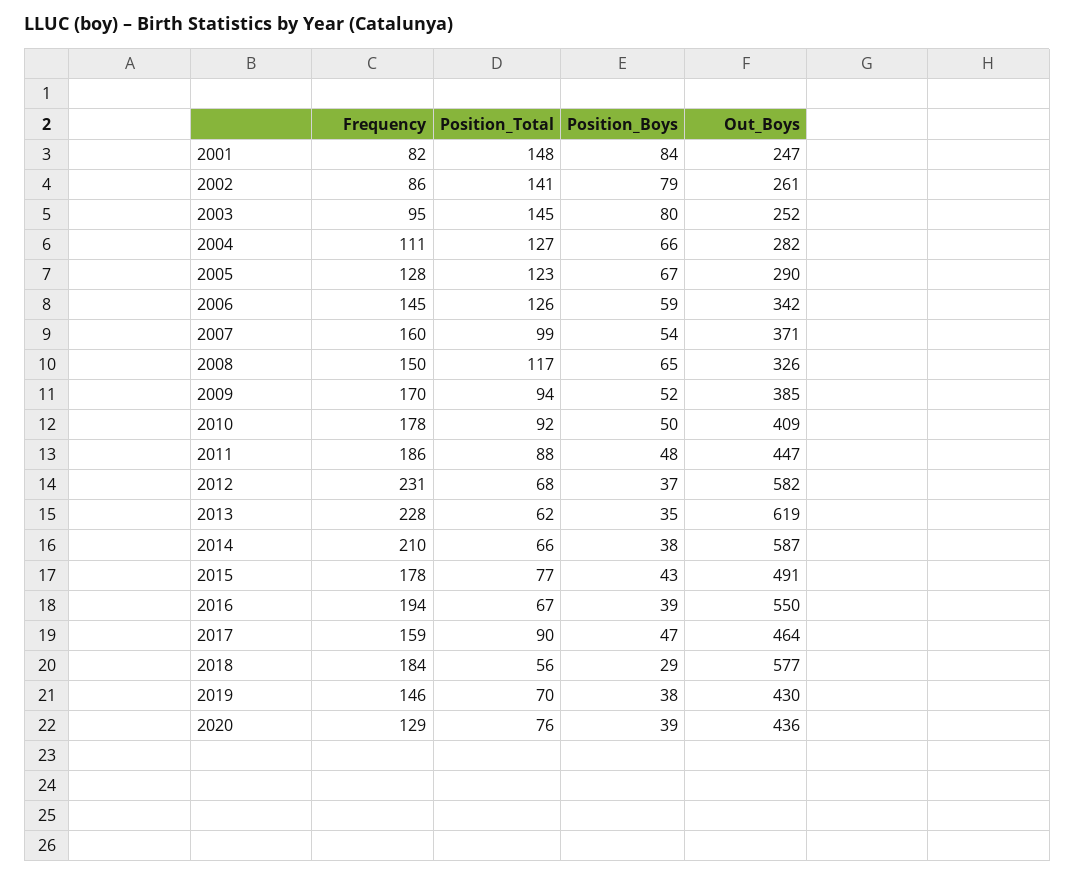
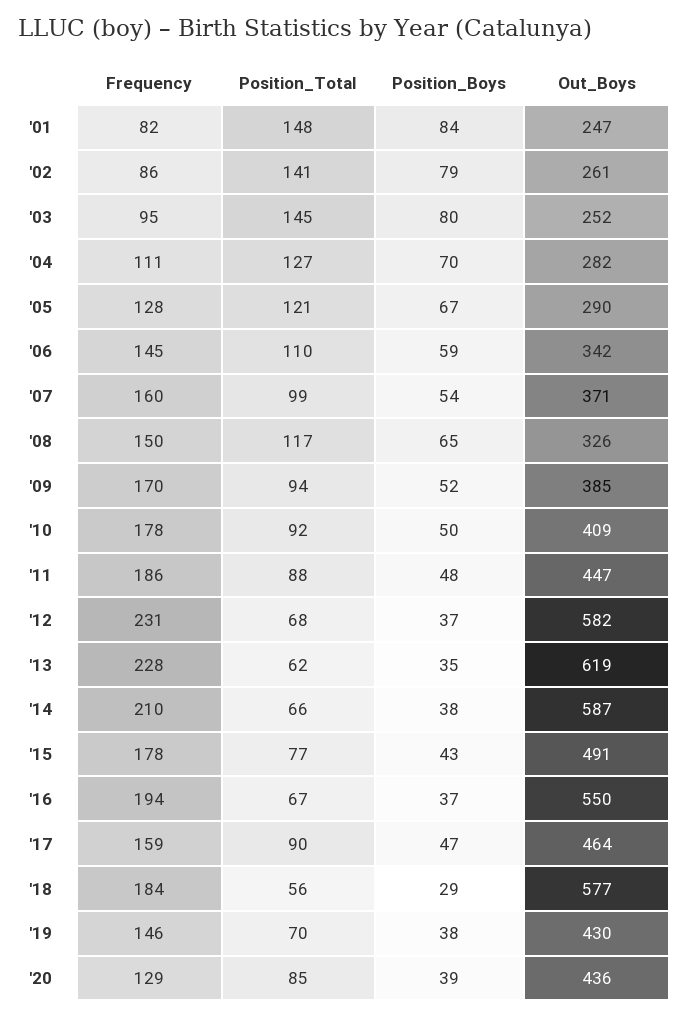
  {
    "Frequency": {
      "2001": 82,
      "2002": 86,
      "2003": 95,
      "2004": 111,
      "2005": 128,
      "2006": 145,
      "2007": 160,
      "2008": 150,
      "2009": 170,
      "2010": 178,
      "2011": 186,
      "2012": 231,
      "2013": 228,
      "2014": 210,
      "2015": 178,
      "2016": 194,
      "2017": 159,
      "2018": 184,
      "2019": 146,
      "2020": 129
    },
    "Position_Total": {
      "2001": 148,
      "2002": 141,
      "2003": 145,
      "2004": 127,
-     "2005": 123,
+     "2005": 121,
-     "2006": 126,
+     "2006": 110,
      "2007": 99,
      "2008": 117,
      "2009": 94,
      "2010": 92,
      "2011": 88,
      "2012": 68,
      "2013": 62,
      "2014": 66,
      "2015": 77,
      "2016": 67,
      "2017": 90,
      "2018": 56,
      "2019": 70,
-     "2020": 76
+     "2020": 85
    },
    "Position_Boys": {
      "2001": 84,
      "2002": 79,
      "2003": 80,
-     "2004": 66,
+     "2004": 70,
      "2005": 67,
      "2006": 59,
      "2007": 54,
      "2008": 65,
      "2009": 52,
      "2010": 50,
      "2011": 48,
      "2012": 37,
      "2013": 35,
      "2014": 38,
      "2015": 43,
-     "2016": 39,
+     "2016": 37,
      "2017": 47,
      "2018": 29,
      "2019": 38,
      "2020": 39
    },
    "Out_Boys": {
      "2001": 247,
      "2002": 261,
      "2003": 252,
      "2004": 282,
      "2005": 290,
      "2006": 342,
      "2007": 371,
      "2008": 326,
      "2009": 385,
      "2010": 409,
      "2011": 447,
      "2012": 582,
      "2013": 619,
      "2014": 587,
      "2015": 491,
      "2016": 550,
      "2017": 464,
      "2018": 577,
      "2019": 430,
      "2020": 436
    }
  }

